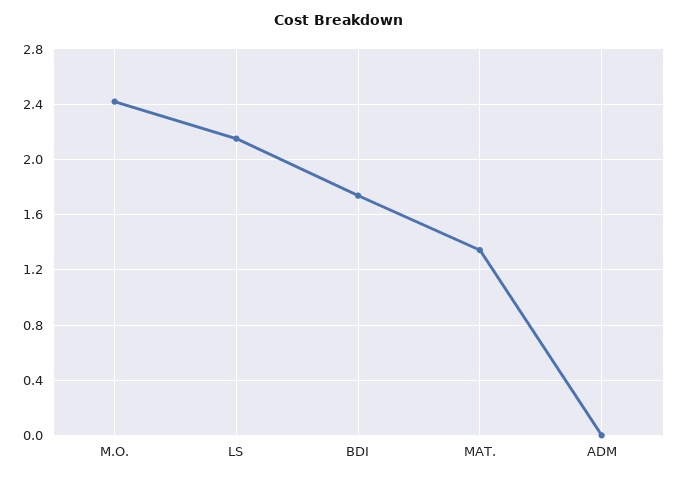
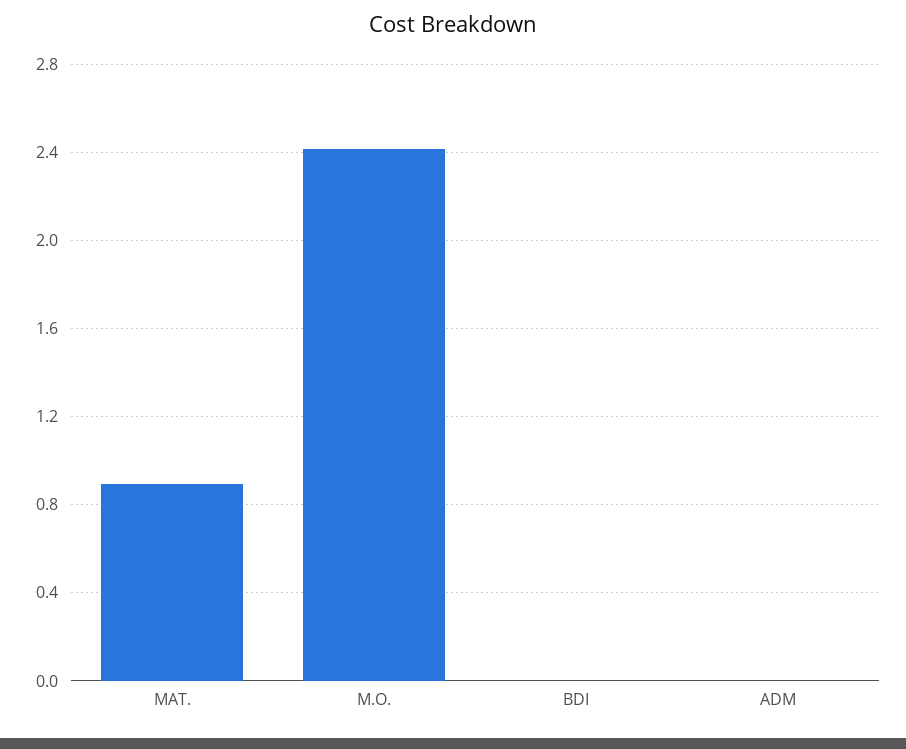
  {
    "M.O.": 2.4,
-   "LS": 2.15,
-   "BDI": 1.75,
+   "BDI": 0,
-   "MAT.": 1.35,
+   "MAT.": 0.9,
    "ADM": 0
  }

